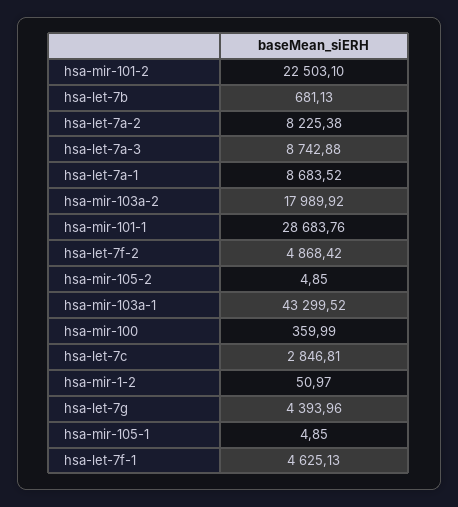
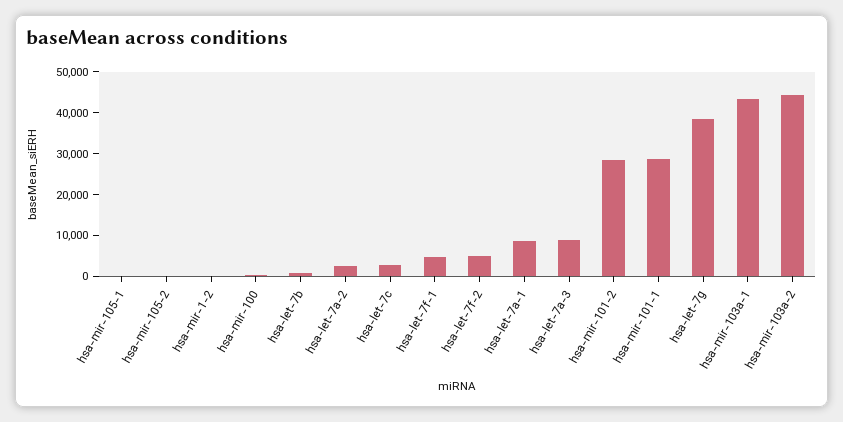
  {
-   "hsa-mir-101-2": 22503.1,
+   "hsa-mir-101-2": 28000,
    "hsa-let-7b": 681.13,
-   "hsa-let-7a-2": 8225.38,
+   "hsa-let-7a-2": 2000,
    "hsa-let-7a-3": 8742.88,
    "hsa-let-7a-1": 8683.52,
-   "hsa-mir-103a-2": 17989.92,
+   "hsa-mir-103a-2": 44000,
    "hsa-mir-101-1": 28683.76,
    "hsa-let-7f-2": 4868.42,
    "hsa-mir-105-2": 4.85,
    "hsa-mir-103a-1": 43299.52,
    "hsa-mir-100": 359.99,
    "hsa-let-7c": 2846.81,
    "hsa-mir-1-2": 50.97,
-   "hsa-let-7g": 4393.96,
+   "hsa-let-7g": 38000,
    "hsa-mir-105-1": 4.85,
    "hsa-let-7f-1": 4625.13
  }

